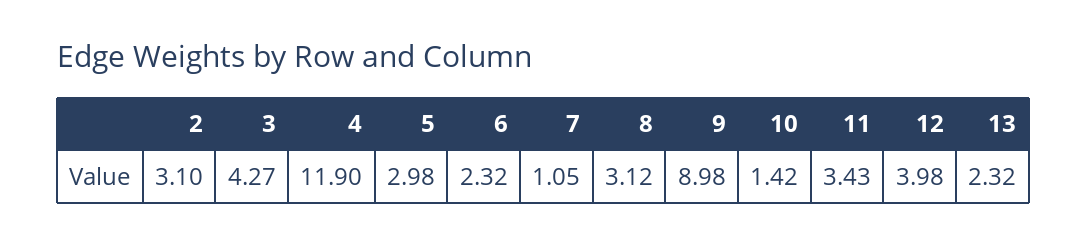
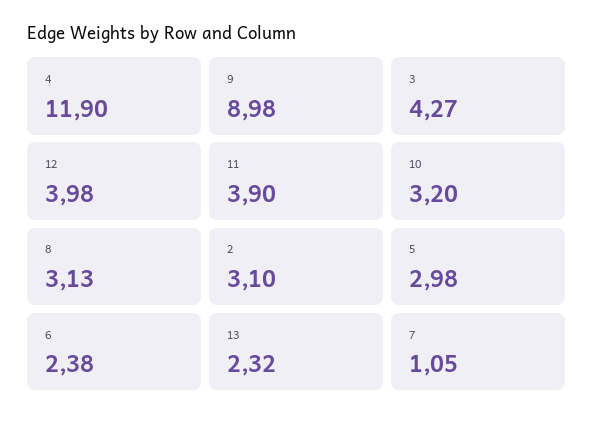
  {
    "2": 3.1,
    "3": 4.27,
    "4": 11.9,
    "5": 2.98,
-   "6": 2.32,
+   "6": 2.38,
    "7": 1.05,
-   "8": 3.12,
+   "8": 3.13,
    "9": 8.98,
-   "10": 1.42,
+   "10": 3.2,
-   "11": 3.43,
+   "11": 3.9,
    "12": 3.98,
    "13": 2.32
  }

